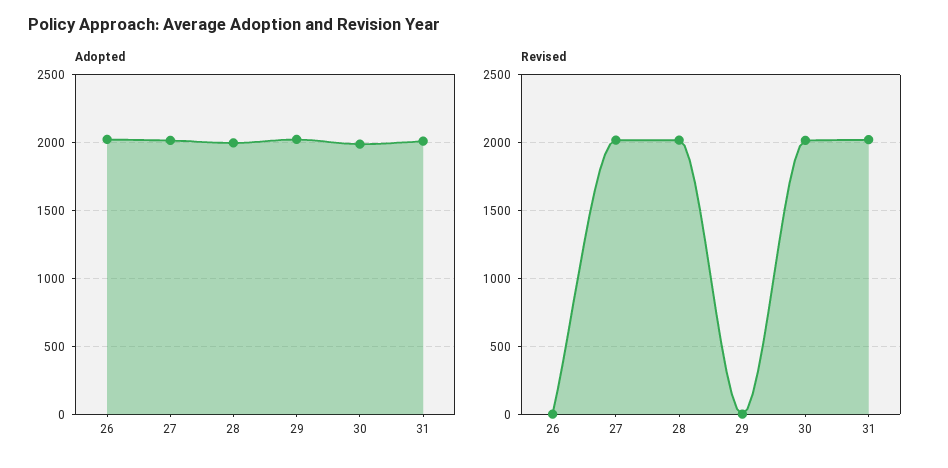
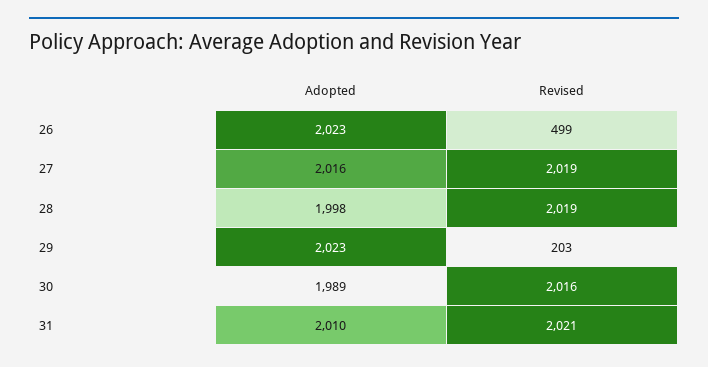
  {
    "Adopted": {
      "26": 2023,
      "27": 2016,
      "28": 1998,
      "29": 2023,
      "30": 1989,
      "31": 2010
    },
    "Revised": {
-     "26": 0,
+     "26": 499,
      "27": 2019,
      "28": 2019,
-     "29": 0,
+     "29": 203,
      "30": 2016,
      "31": 2021
    }
  }

